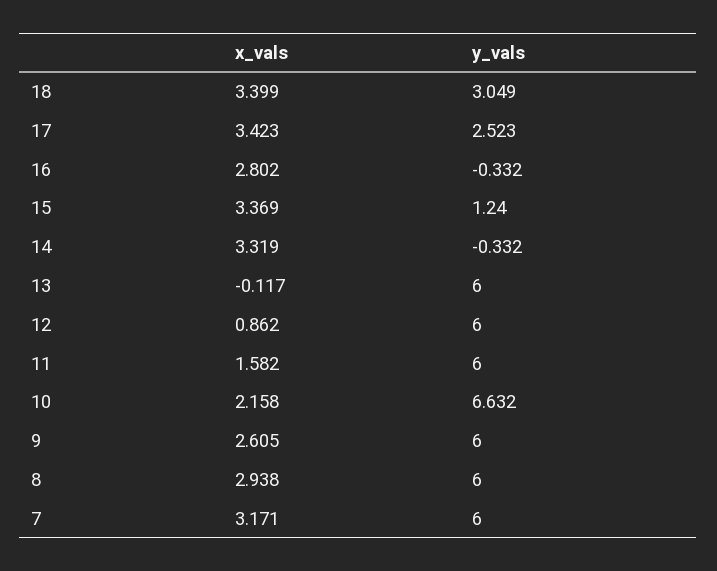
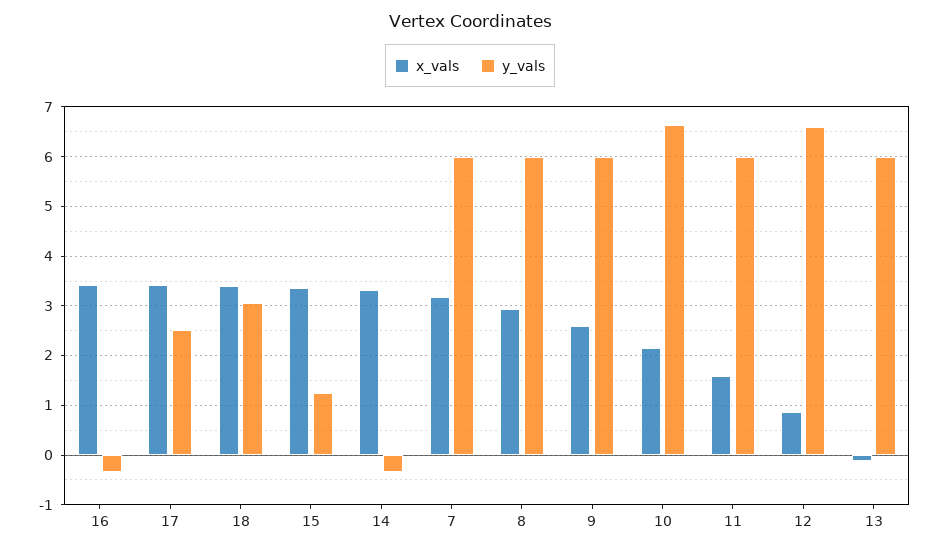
  {
    "x_vals": {
      "18": 3.399,
      "17": 3.423,
-     "16": 2.802,
+     "16": 3.4,
      "15": 3.369,
      "14": 3.319,
      "13": -0.117,
      "12": 0.862,
      "11": 1.582,
      "10": 2.158,
      "9": 2.605,
      "8": 2.938,
      "7": 3.171
    },
    "y_vals": {
      "18": 3.049,
      "17": 2.523,
      "16": -0.332,
      "15": 1.24,
      "14": -0.332,
      "13": 6,
-     "12": 6,
+     "12": 6.6,
      "11": 6,
      "10": 6.632,
      "9": 6,
      "8": 6,
      "7": 6
    }
  }

